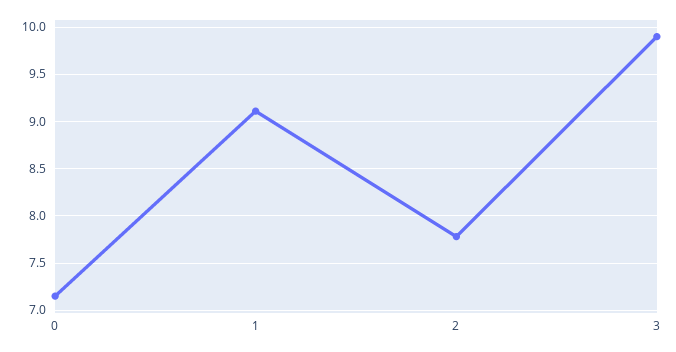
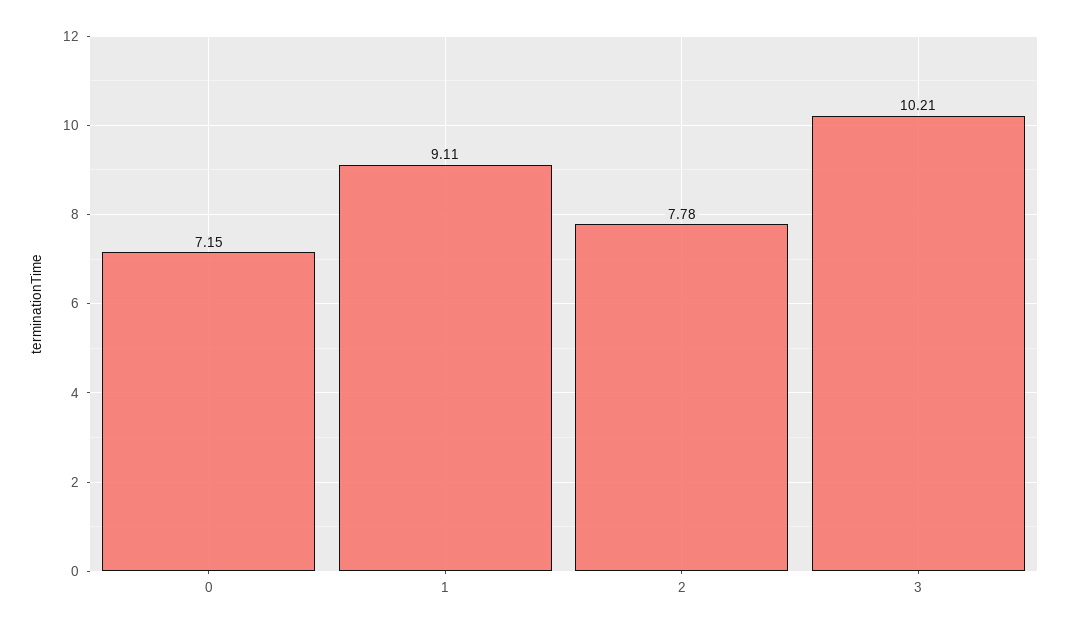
  {
    "0": 7.15,
    "1": 9.11,
    "2": 7.78,
-   "3": 9.9
+   "3": 10.21
  }

